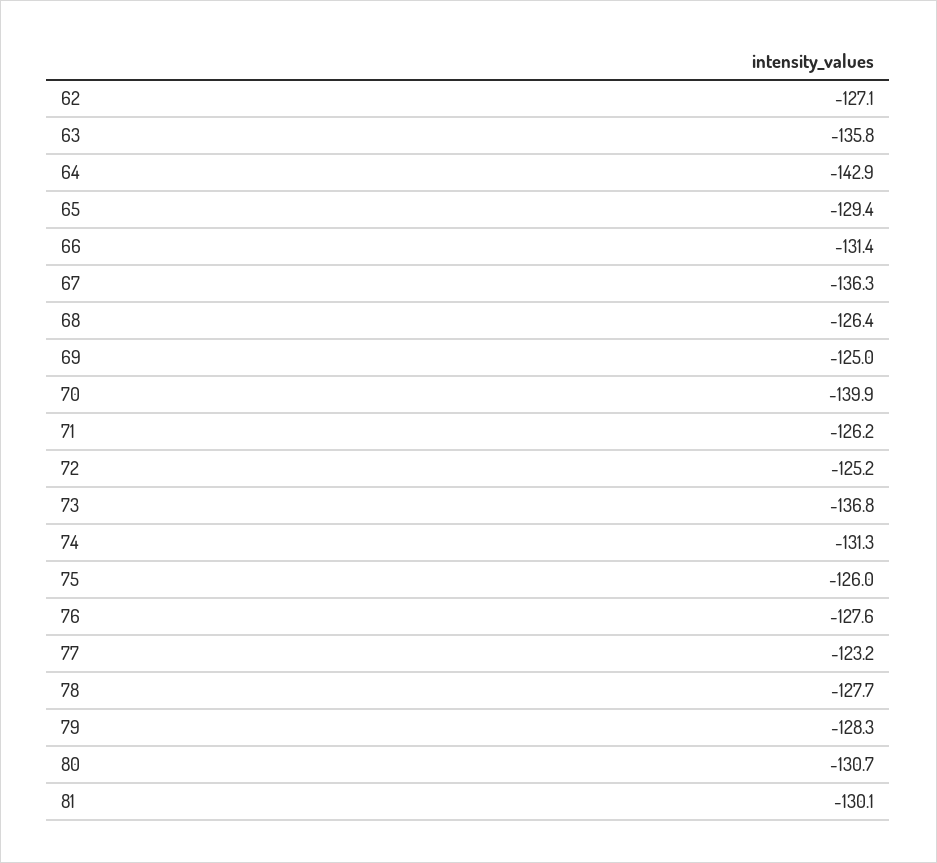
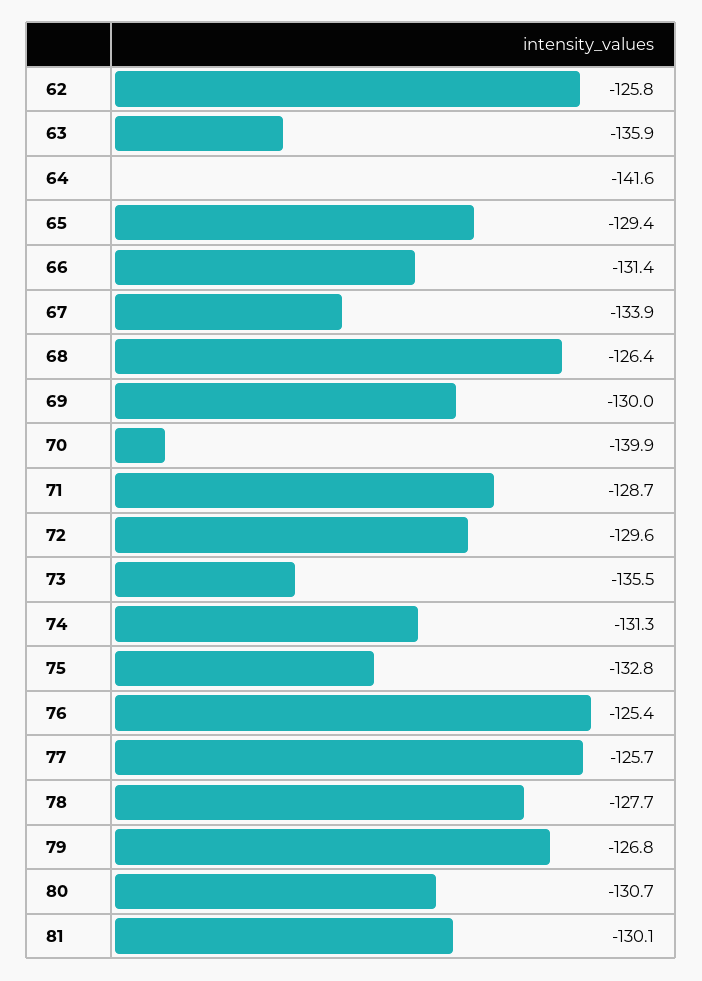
  {
-   "62": -127.1,
+   "62": -125.8,
-   "63": -135.8,
+   "63": -135.9,
-   "64": -142.9,
+   "64": -141.6,
    "65": -129.4,
    "66": -131.4,
-   "67": -136.3,
+   "67": -133.9,
    "68": -126.4,
-   "69": -125,
+   "69": -130,
    "70": -139.9,
-   "71": -126.2,
+   "71": -128.7,
-   "72": -125.2,
+   "72": -129.6,
-   "73": -136.8,
+   "73": -135.5,
    "74": -131.3,
-   "75": -126,
+   "75": -132.8,
-   "76": -127.6,
+   "76": -125.4,
-   "77": -123.2,
+   "77": -125.7,
    "78": -127.7,
-   "79": -128.3,
+   "79": -126.8,
    "80": -130.7,
    "81": -130.1
  }

